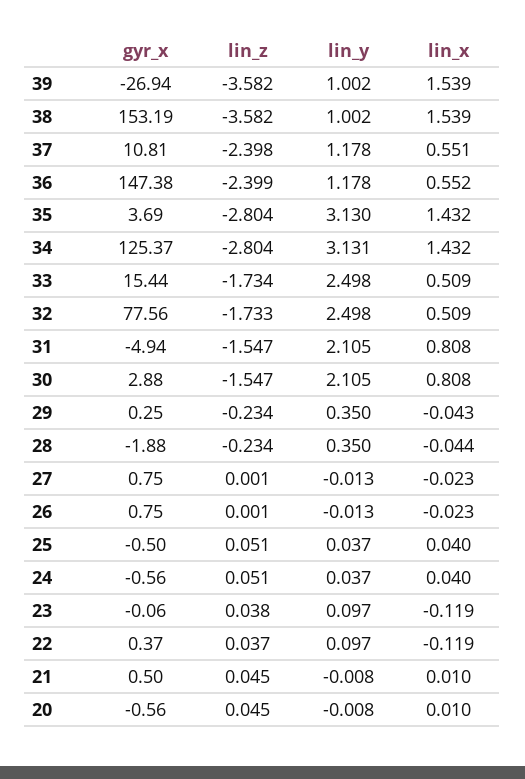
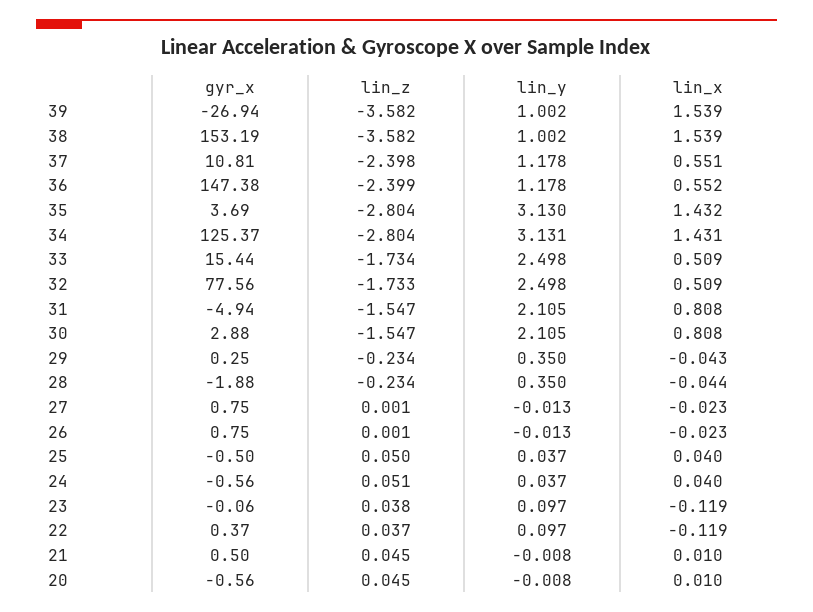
  {
    "gyr_x": {
      "39": -26.94,
      "38": 153.19,
      "37": 10.81,
      "36": 147.38,
      "35": 3.69,
      "34": 125.37,
      "33": 15.44,
      "32": 77.56,
      "31": -4.94,
      "30": 2.88,
      "29": 0.25,
      "28": -1.88,
      "27": 0.75,
      "26": 0.75,
      "25": -0.5,
      "24": -0.56,
      "23": -0.06,
      "22": 0.37,
      "21": 0.5,
      "20": -0.56
    },
    "lin_z": {
      "39": -3.582,
      "38": -3.582,
      "37": -2.398,
      "36": -2.399,
      "35": -2.804,
      "34": -2.804,
      "33": -1.734,
      "32": -1.733,
      "31": -1.547,
      "30": -1.547,
      "29": -0.234,
      "28": -0.234,
      "27": 0.001,
      "26": 0.001,
-     "25": 0.051,
+     "25": 0.05,
      "24": 0.051,
      "23": 0.038,
      "22": 0.037,
      "21": 0.045,
      "20": 0.045
    },
    "lin_y": {
      "39": 1.002,
      "38": 1.002,
      "37": 1.178,
      "36": 1.178,
      "35": 3.13,
      "34": 3.131,
      "33": 2.498,
      "32": 2.498,
      "31": 2.105,
      "30": 2.105,
      "29": 0.35,
      "28": 0.35,
      "27": -0.013,
      "26": -0.013,
      "25": 0.037,
      "24": 0.037,
      "23": 0.097,
      "22": 0.097,
      "21": -0.008,
      "20": -0.008
    },
    "lin_x": {
      "39": 1.539,
      "38": 1.539,
      "37": 0.551,
      "36": 0.552,
      "35": 1.432,
-     "34": 1.432,
+     "34": 1.431,
      "33": 0.509,
      "32": 0.509,
      "31": 0.808,
      "30": 0.808,
      "29": -0.043,
      "28": -0.044,
      "27": -0.023,
      "26": -0.023,
      "25": 0.04,
      "24": 0.04,
      "23": -0.119,
      "22": -0.119,
      "21": 0.01,
      "20": 0.01
    }
  }

